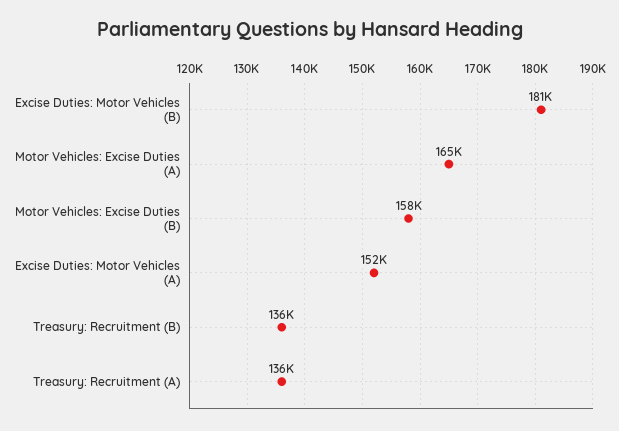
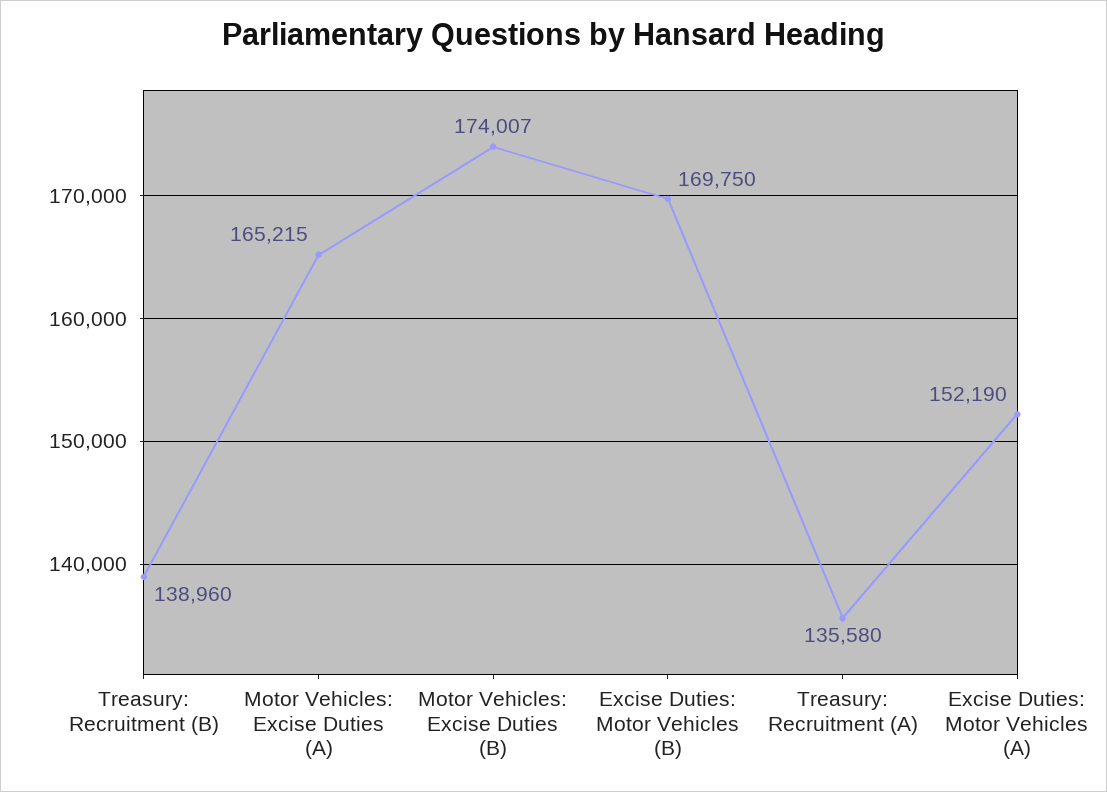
  {
-   "Excise Duties: Motor Vehicles (B)": 181000,
+   "Excise Duties: Motor Vehicles (B)": 169750,
    "Motor Vehicles: Excise Duties (A)": 165215,
-   "Motor Vehicles: Excise Duties (B)": 158000,
+   "Motor Vehicles: Excise Duties (B)": 174007,
    "Excise Duties: Motor Vehicles (A)": 152190,
-   "Treasury: Recruitment (B)": 136000,
+   "Treasury: Recruitment (B)": 138960,
    "Treasury: Recruitment (A)": 135580
  }

